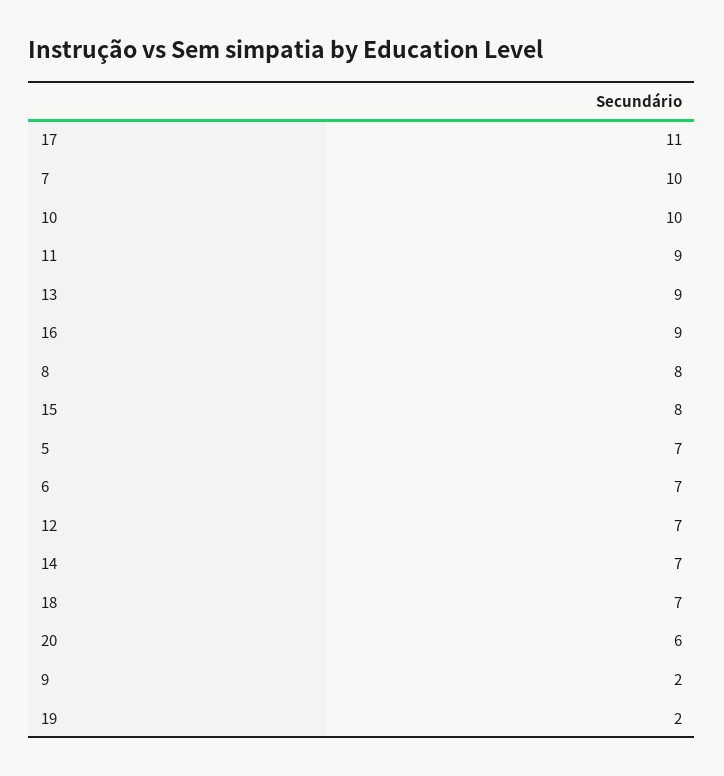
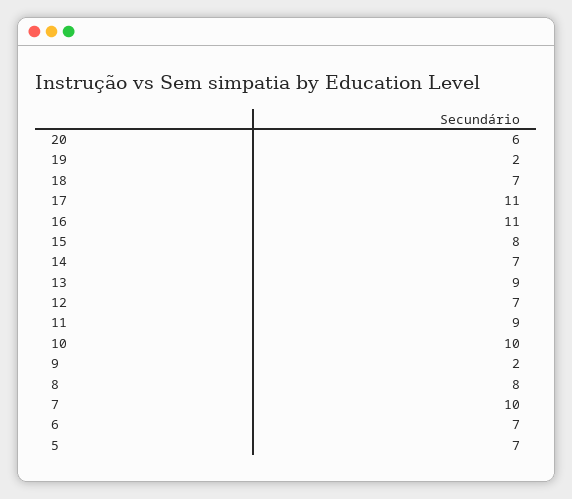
  {
    "17": 11,
    "7": 10,
    "10": 10,
    "11": 9,
    "13": 9,
-   "16": 9,
+   "16": 11,
    "8": 8,
    "15": 8,
    "5": 7,
    "6": 7,
    "12": 7,
    "14": 7,
    "18": 7,
    "20": 6,
    "9": 2,
    "19": 2
  }

